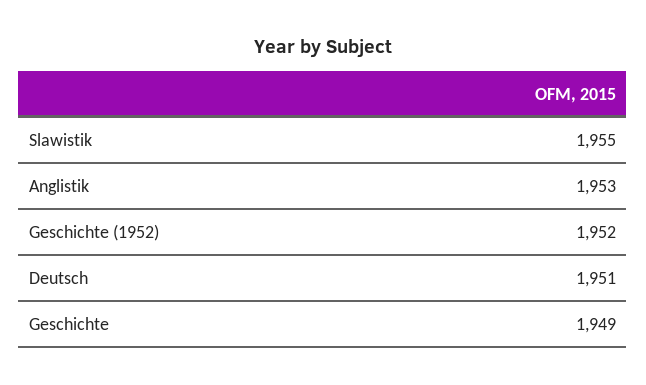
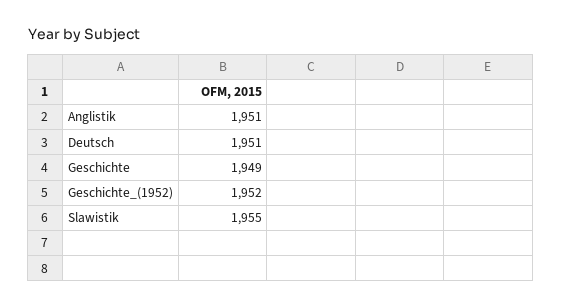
  {
    "Slawistik": 1955,
-   "Anglistik": 1953,
+   "Anglistik": 1951,
    "Geschichte (1952)": 1952,
    "Deutsch": 1951,
    "Geschichte": 1949
  }

